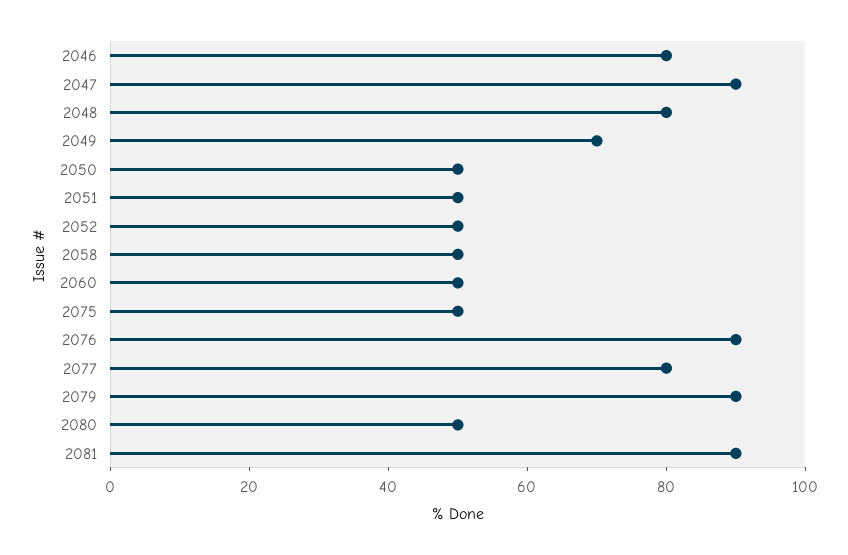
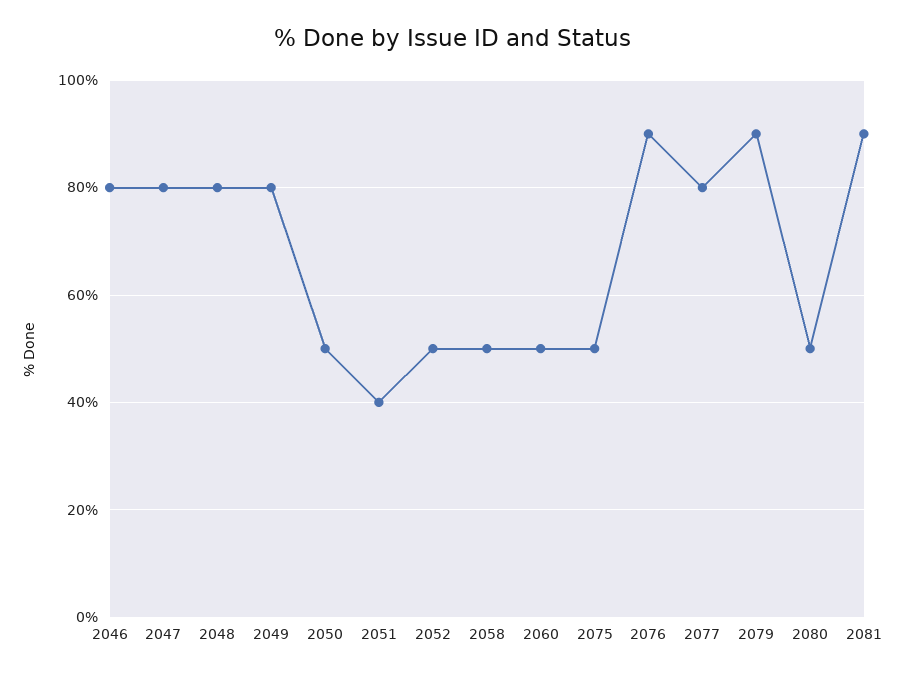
  {
    "2046": 80,
-   "2047": 90,
+   "2047": 80,
    "2048": 80,
-   "2049": 70,
+   "2049": 80,
    "2050": 50,
-   "2051": 50,
+   "2051": 40,
    "2052": 50,
    "2058": 50,
    "2060": 50,
    "2075": 50,
    "2076": 90,
    "2077": 80,
    "2079": 90,
    "2080": 50,
    "2081": 90
  }

